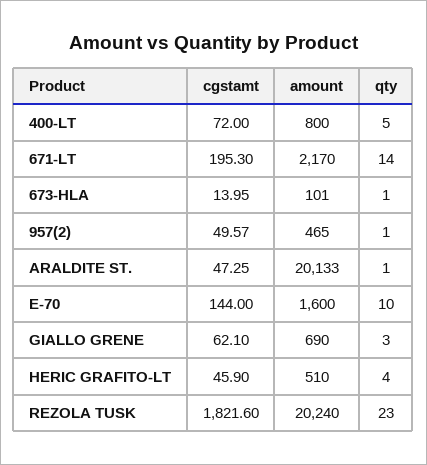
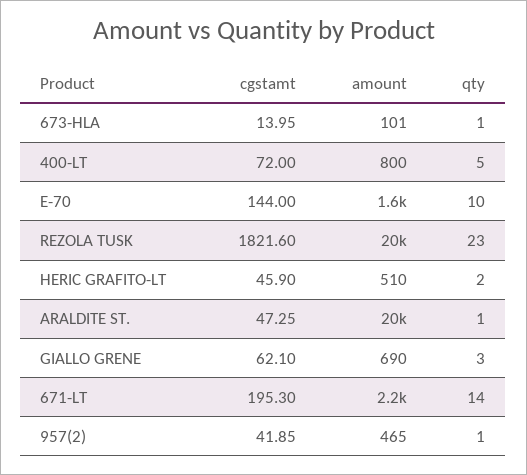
  {
    "cgstamt": {
      "400-LT": 72,
      "671-LT": 195.3,
      "673-HLA": 13.95,
-     "957(2)": 49.57,
+     "957(2)": 41.85,
      "ARALDITE ST.": 47.25,
      "E-70": 144,
      "GIALLO GRENE": 62.1,
      "HERIC GRAFITO-LT": 45.9,
      "REZOLA TUSK": 1821.6
    },
    "amount": {
      "400-LT": 800,
      "671-LT": 2170,
      "673-HLA": 101,
      "957(2)": 465,
      "ARALDITE ST.": 20133,
      "E-70": 1600,
      "GIALLO GRENE": 690,
      "HERIC GRAFITO-LT": 510,
      "REZOLA TUSK": 20240
    },
    "qty": {
      "400-LT": 5,
      "671-LT": 14,
      "673-HLA": 1,
      "957(2)": 1,
      "ARALDITE ST.": 1,
      "E-70": 10,
      "GIALLO GRENE": 3,
-     "HERIC GRAFITO-LT": 4,
+     "HERIC GRAFITO-LT": 2,
      "REZOLA TUSK": 23
    }
  }

